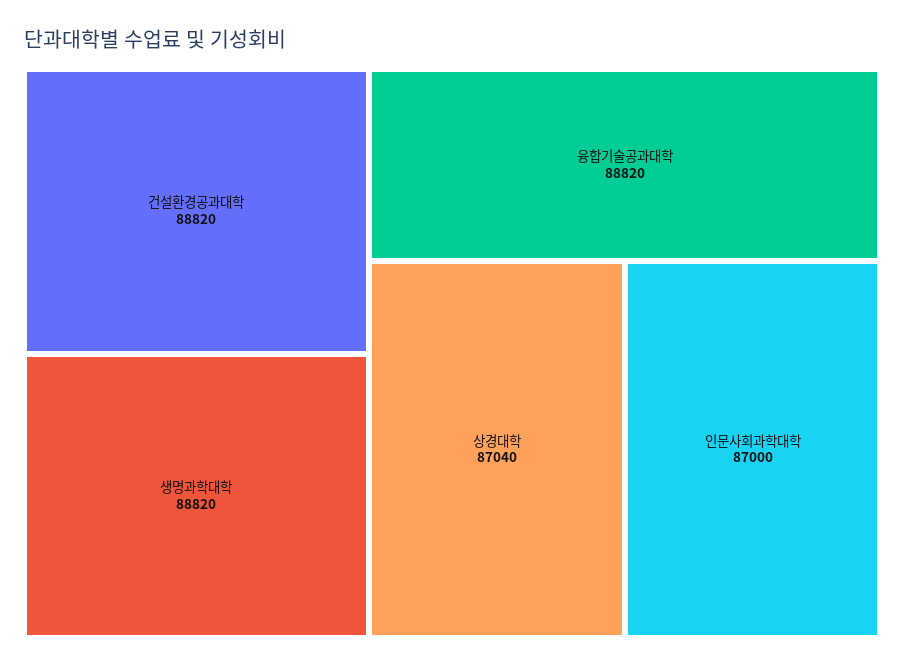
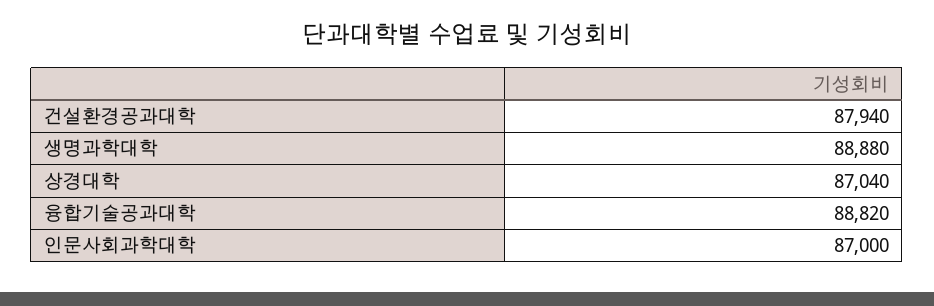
  {
-   "건설환경공과대학": 88820,
+   "건설환경공과대학": 87940,
-   "생명과학대학": 88820,
+   "생명과학대학": 88880,
    "융합기술공과대학": 88820,
    "상경대학": 87040,
    "인문사회과학대학": 87000
  }

